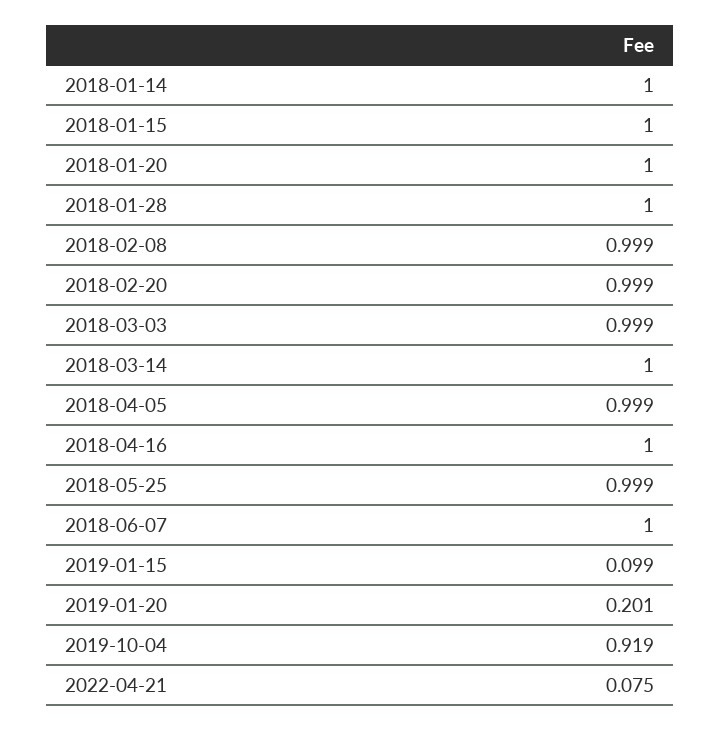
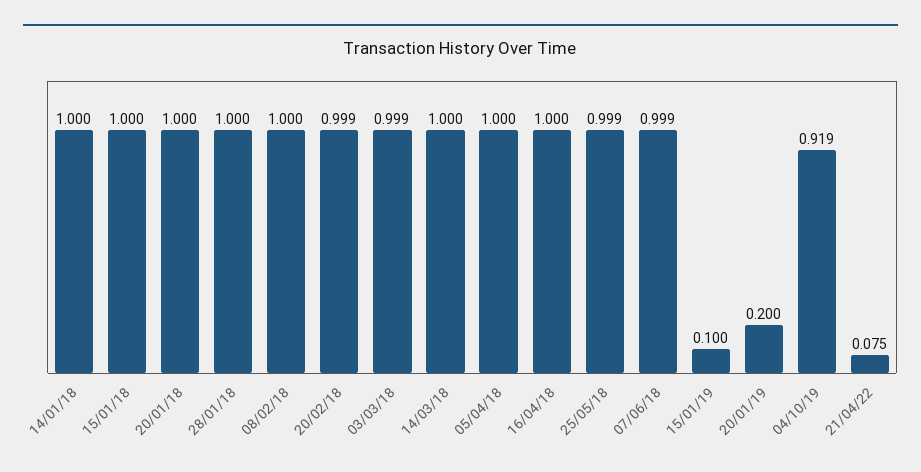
  {
    "2018-01-14": 1,
    "2018-01-15": 1,
    "2018-01-20": 1,
    "2018-01-28": 1,
-   "2018-02-08": 0.999,
+   "2018-02-08": 1,
    "2018-02-20": 0.999,
    "2018-03-03": 0.999,
    "2018-03-14": 1,
-   "2018-04-05": 0.999,
+   "2018-04-05": 1,
    "2018-04-16": 1,
    "2018-05-25": 0.999,
-   "2018-06-07": 1,
+   "2018-06-07": 0.999,
-   "2019-01-15": 0.099,
+   "2019-01-15": 0.1,
-   "2019-01-20": 0.201,
+   "2019-01-20": 0.2,
    "2019-10-04": 0.919,
    "2022-04-21": 0.075
  }

